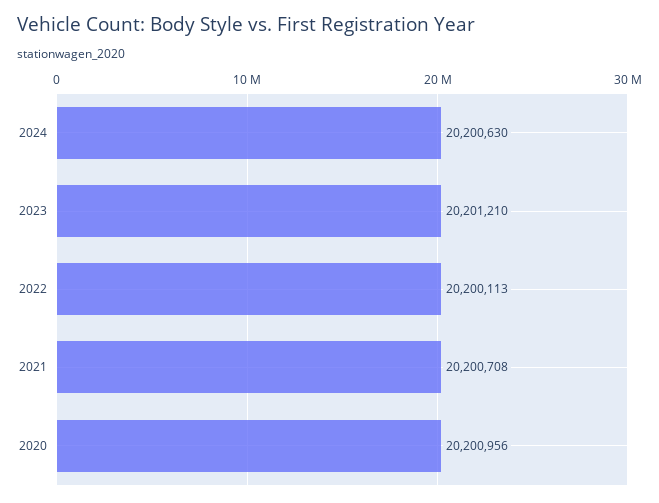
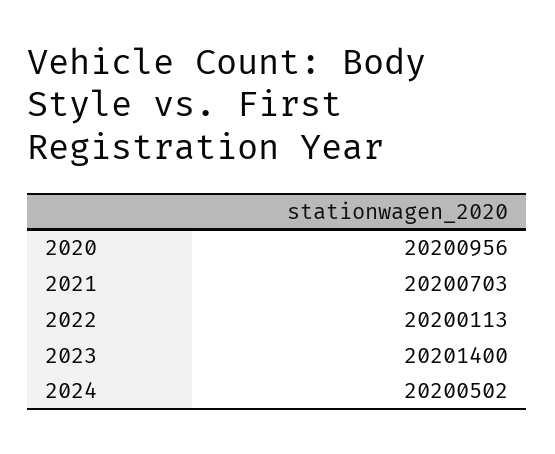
  {
-   "2024": 20200630,
+   "2024": 20200502,
-   "2023": 20201210,
+   "2023": 20201400,
    "2022": 20200113,
-   "2021": 20200708,
+   "2021": 20200703,
    "2020": 20200956
  }

